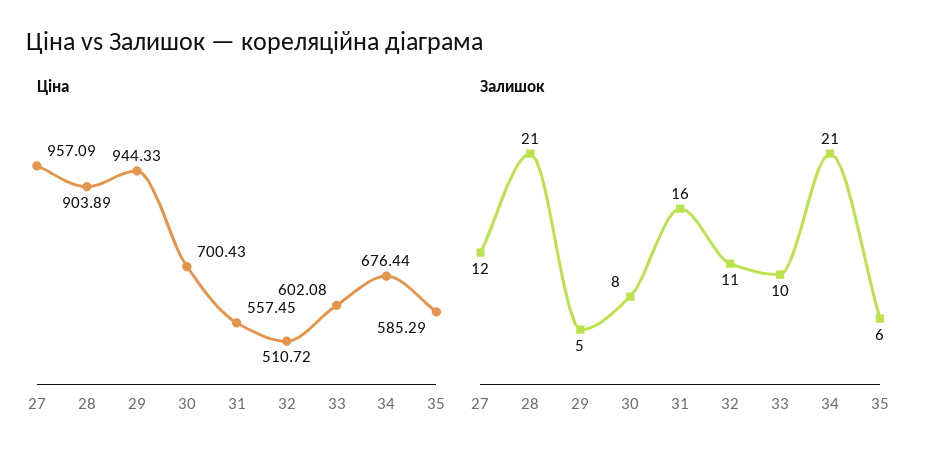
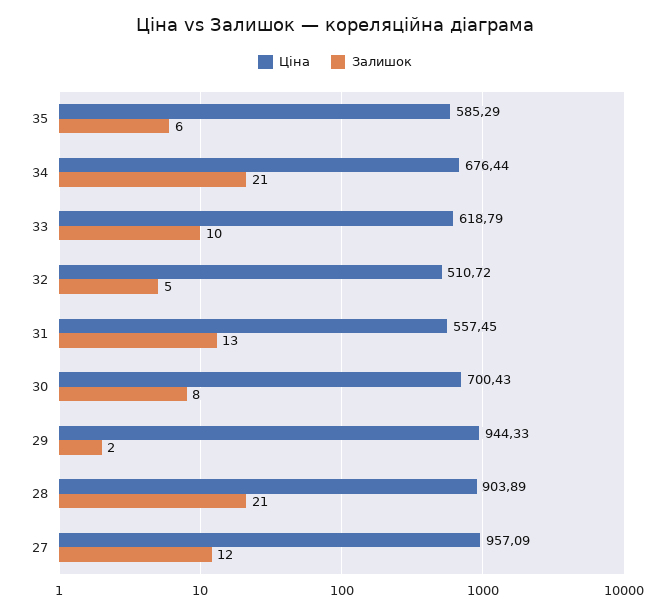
  {
    "Ціна": {
      "27": 957.09,
      "28": 903.89,
      "29": 944.33,
      "30": 700.43,
      "31": 557.45,
      "32": 510.72,
-     "33": 602.08,
+     "33": 618.79,
      "34": 676.44,
      "35": 585.29
    },
    "Залишок": {
      "27": 12,
      "28": 21,
-     "29": 5,
+     "29": 2,
      "30": 8,
-     "31": 16,
+     "31": 13,
-     "32": 11,
+     "32": 5,
      "33": 10,
      "34": 21,
      "35": 6
    }
  }

